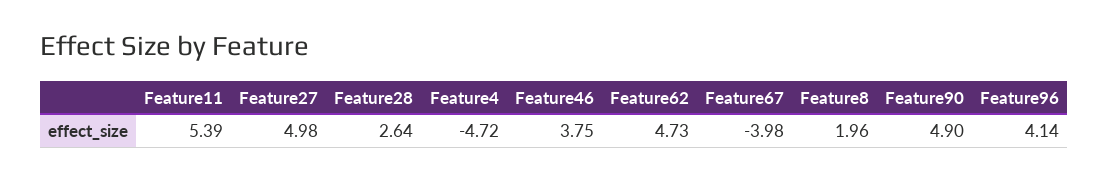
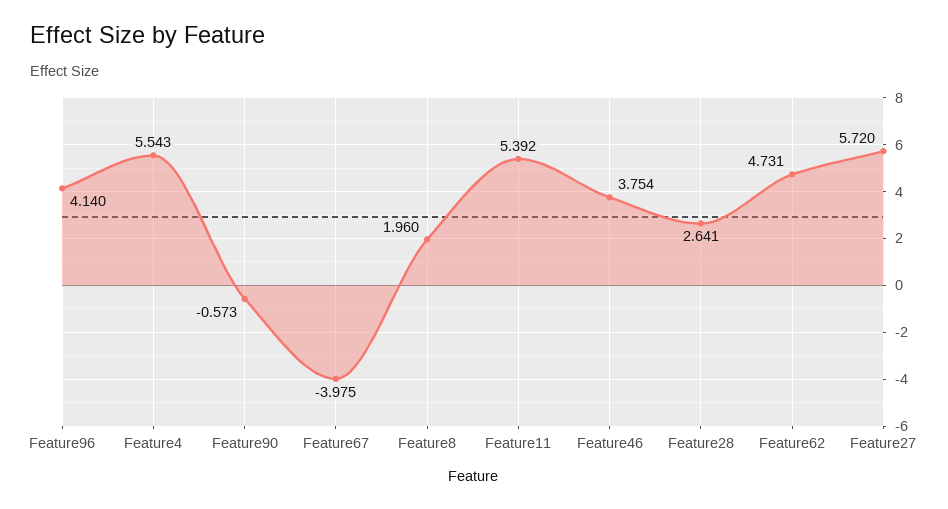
  {
    "Feature11": 5.392,
-   "Feature27": 4.98,
+   "Feature27": 5.72,
    "Feature28": 2.641,
-   "Feature4": -4.72,
+   "Feature4": 5.543,
    "Feature46": 3.754,
    "Feature62": 4.731,
    "Feature67": -3.975,
    "Feature8": 1.96,
-   "Feature90": 4.9,
+   "Feature90": -0.573,
    "Feature96": 4.14
  }

